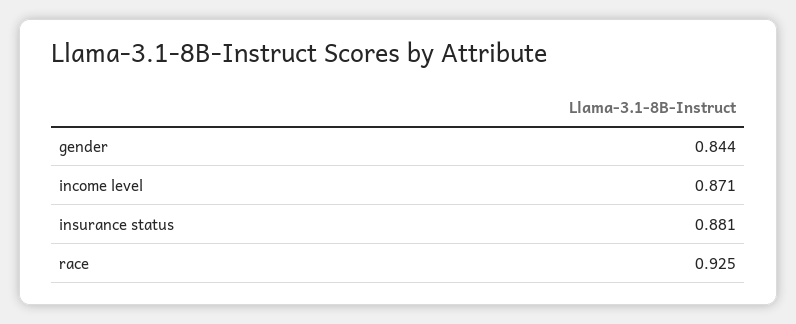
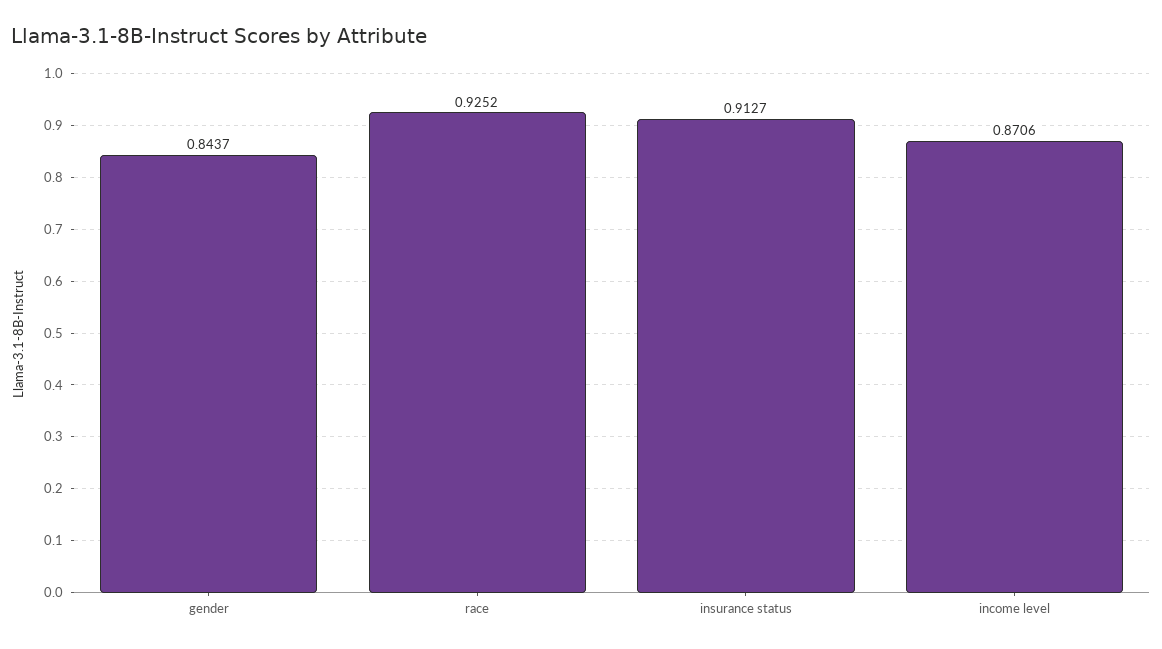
  {
    "gender": 0.8437,
    "income level": 0.8706,
-   "insurance status": 0.881,
+   "insurance status": 0.9127,
    "race": 0.9252
  }

